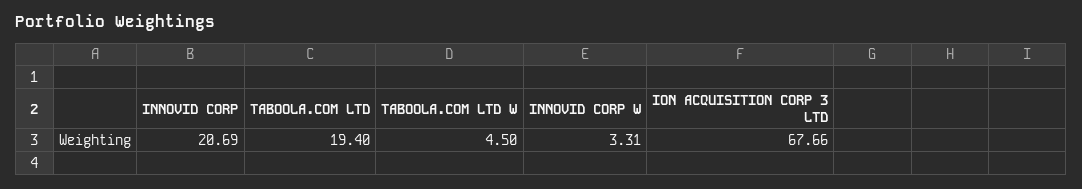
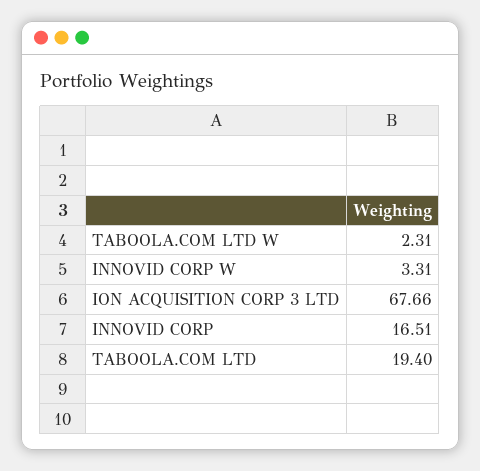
  {
-   "INNOVID CORP": 20.69,
+   "INNOVID CORP": 16.51,
    "TABOOLA.COM LTD": 19.4,
-   "TABOOLA.COM LTD W": 4.5,
+   "TABOOLA.COM LTD W": 2.31,
    "INNOVID CORP W": 3.31,
    "ION ACQUISITION CORP 3 LTD": 67.66
  }

